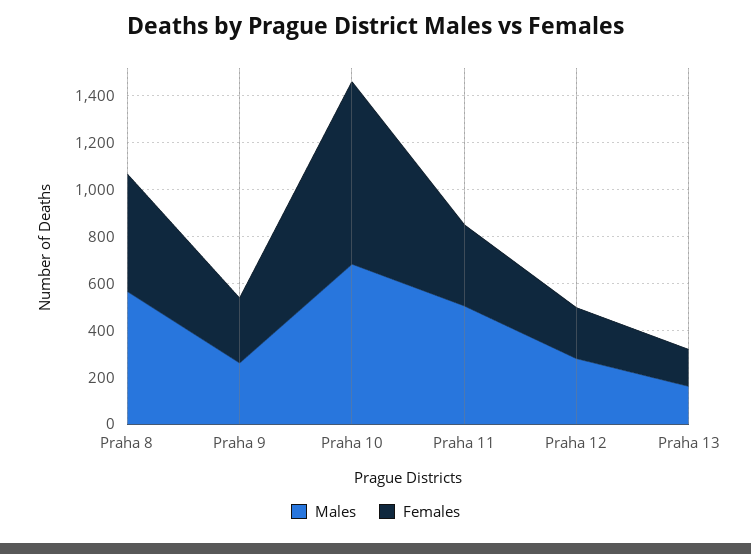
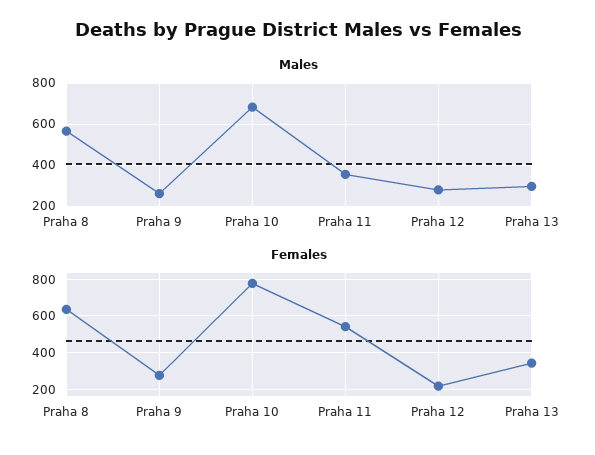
  {
    "Males": {
      "Praha 8": 550,
      "Praha 9": 250,
      "Praha 10": 700,
-     "Praha 11": 500,
+     "Praha 11": 350,
      "Praha 12": 300,
-     "Praha 13": 150
+     "Praha 13": 300
    },
    "Females": {
-     "Praha 8": 500,
+     "Praha 8": 650,
      "Praha 9": 300,
      "Praha 10": 800,
-     "Praha 11": 350,
+     "Praha 11": 550,
      "Praha 12": 200,
-     "Praha 13": 150
+     "Praha 13": 350
    }
  }

